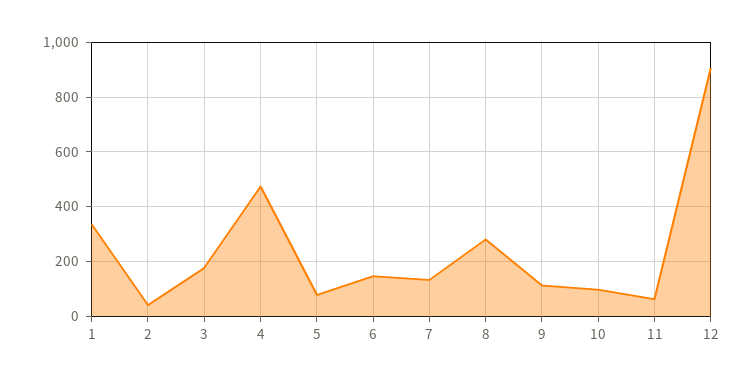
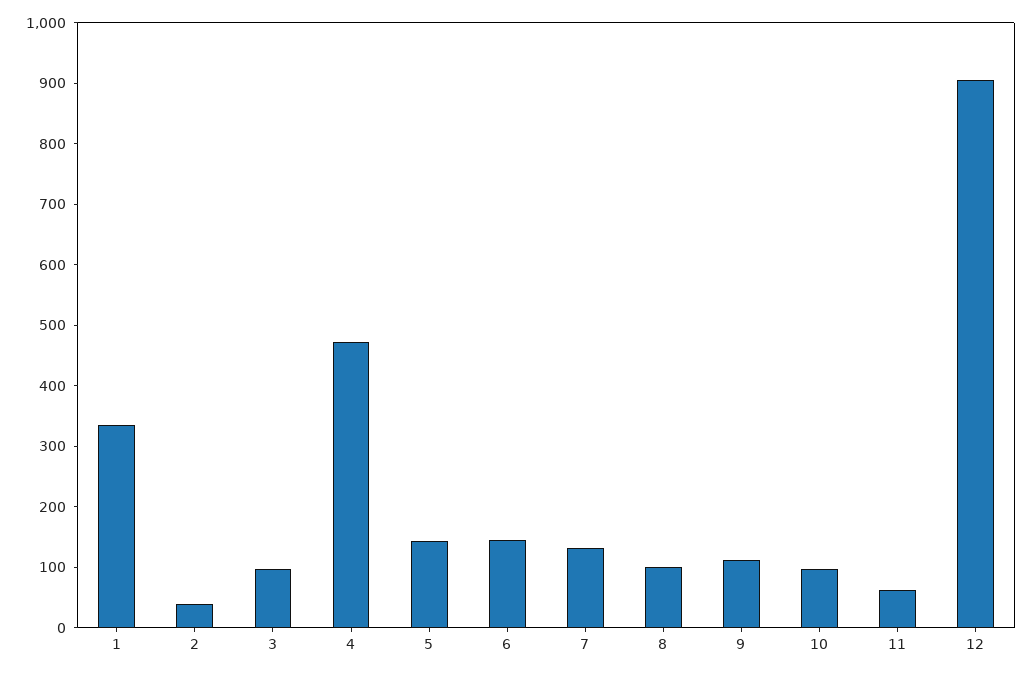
  {
    "1": 340,
    "2": 40,
-   "3": 175,
+   "3": 100,
    "4": 480,
-   "5": 75,
+   "5": 140,
    "6": 140,
    "7": 140,
-   "8": 275,
+   "8": 100,
    "9": 120,
    "10": 100,
    "11": 60,
    "12": 900
  }

